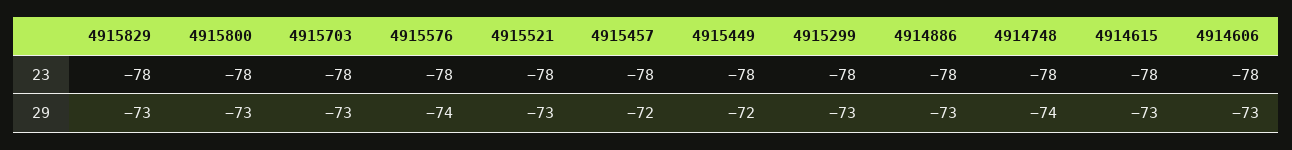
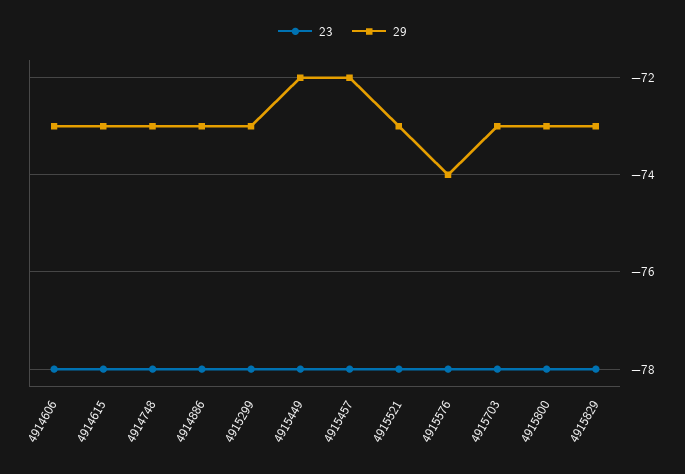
  {
    "23": {
      "4915829": -78,
      "4915800": -78,
      "4915703": -78,
      "4915576": -78,
      "4915521": -78,
      "4915457": -78,
      "4915449": -78,
      "4915299": -78,
      "4914886": -78,
      "4914748": -78,
      "4914615": -78,
      "4914606": -78
    },
    "29": {
      "4915829": -73,
      "4915800": -73,
      "4915703": -73,
      "4915576": -74,
      "4915521": -73,
      "4915457": -72,
      "4915449": -72,
      "4915299": -73,
      "4914886": -73,
-     "4914748": -74,
+     "4914748": -73,
      "4914615": -73,
      "4914606": -73
    }
  }

